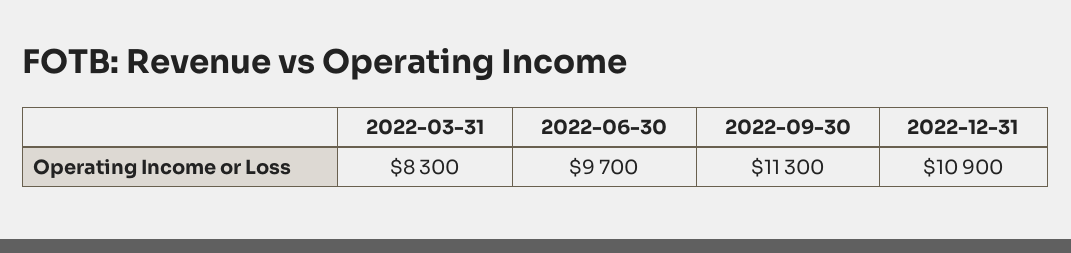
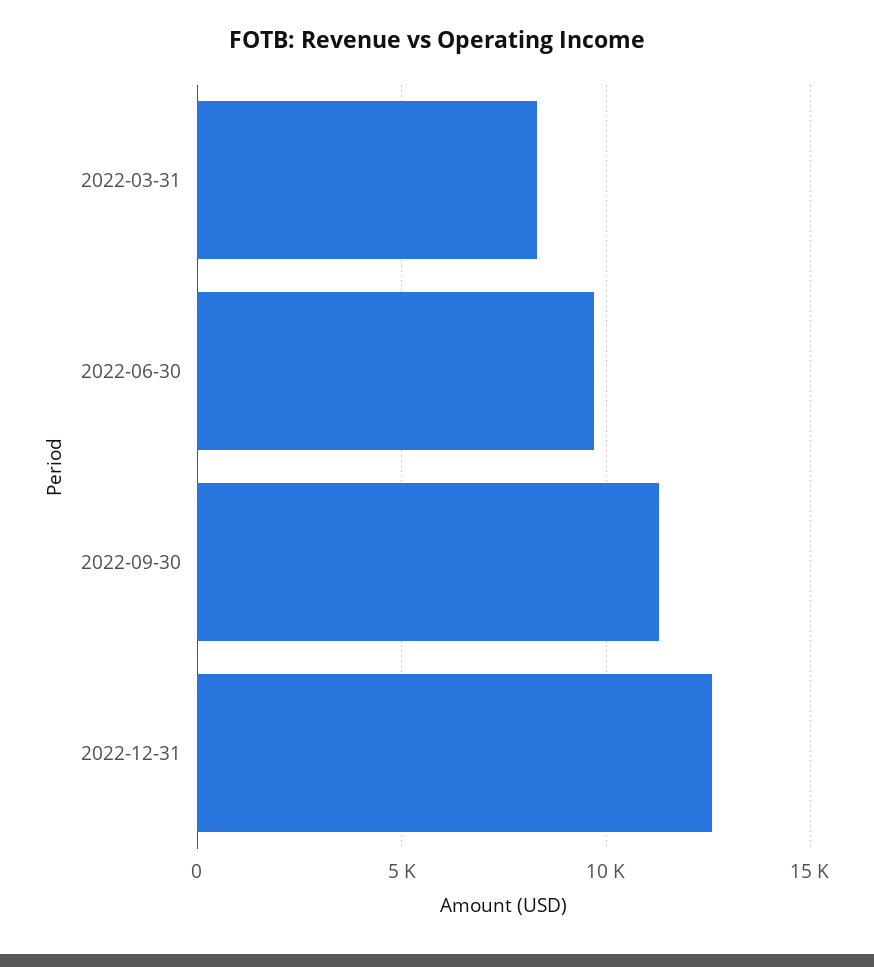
  {
    "2022-03-31": 8300,
    "2022-06-30": 9700,
    "2022-09-30": 11300,
-   "2022-12-31": 10900
+   "2022-12-31": 12500
  }

